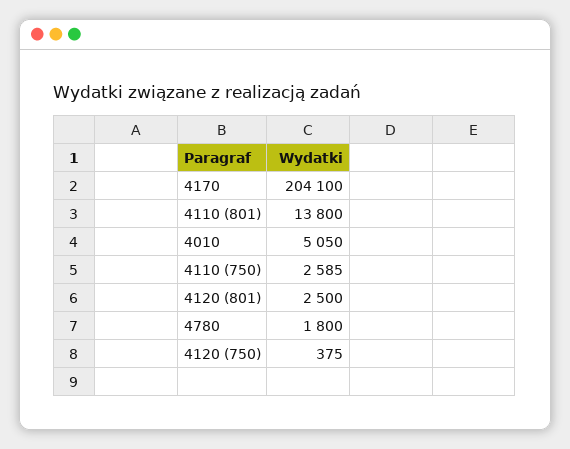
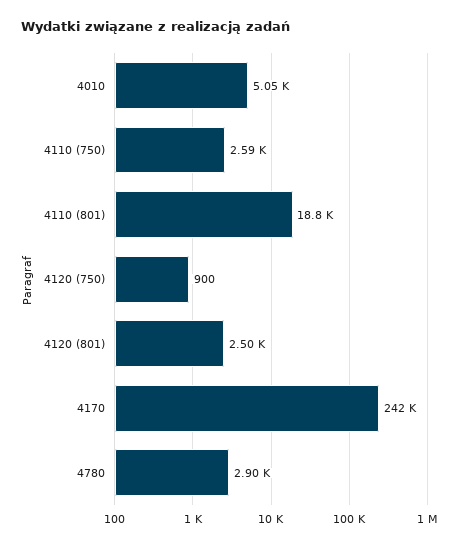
  {
-   "4170": 204100,
+   "4170": 242000,
-   "4110 (801)": 13800,
+   "4110 (801)": 18800,
    "4010": 5050,
    "4110 (750)": 2585,
    "4120 (801)": 2500,
-   "4780": 1800,
+   "4780": 2900,
-   "4120 (750)": 375
+   "4120 (750)": 900
  }

